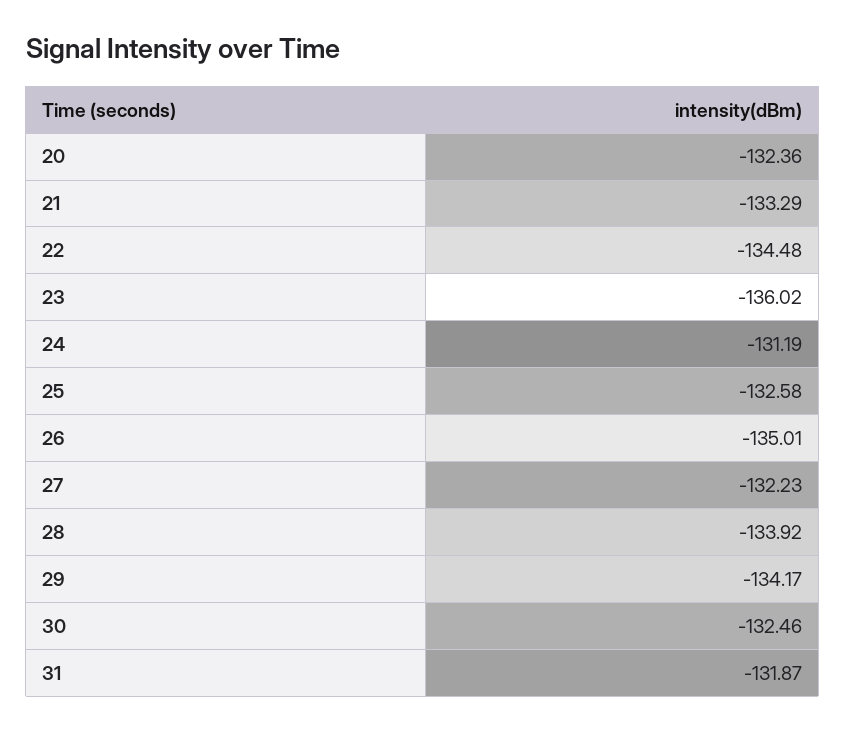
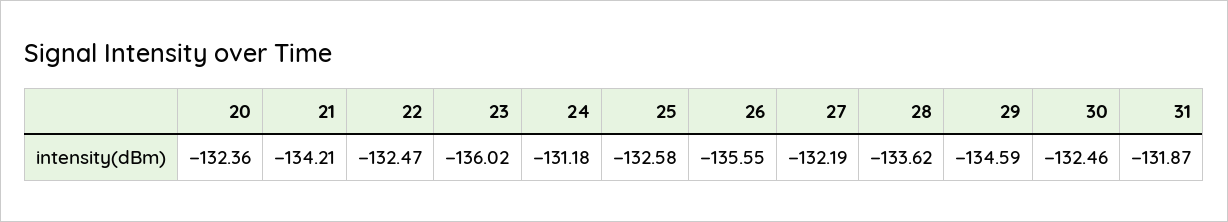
  {
    "20": -132.36,
-   "21": -133.29,
+   "21": -134.21,
-   "22": -134.48,
+   "22": -132.47,
    "23": -136.02,
-   "24": -131.19,
+   "24": -131.18,
    "25": -132.58,
-   "26": -135.01,
+   "26": -135.55,
-   "27": -132.23,
+   "27": -132.19,
-   "28": -133.92,
+   "28": -133.62,
-   "29": -134.17,
+   "29": -134.59,
    "30": -132.46,
    "31": -131.87
  }

